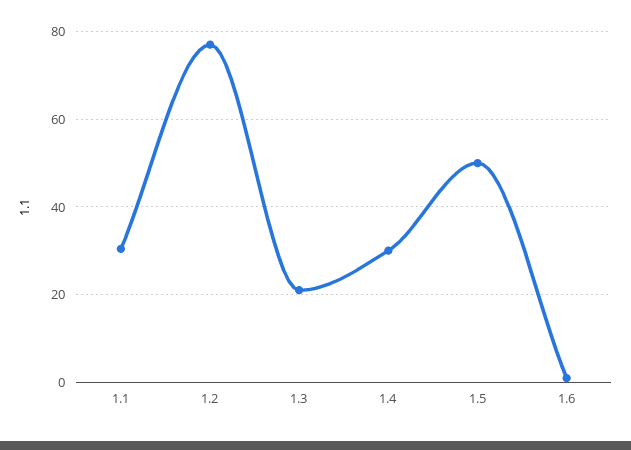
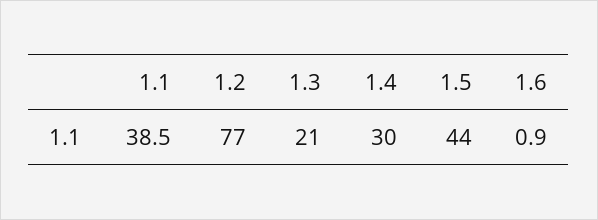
  {
-   "1.1": 30,
+   "1.1": 38.5,
    "1.2": 77,
    "1.3": 21,
    "1.4": 30,
-   "1.5": 50,
+   "1.5": 44,
    "1.6": 0.9
  }

